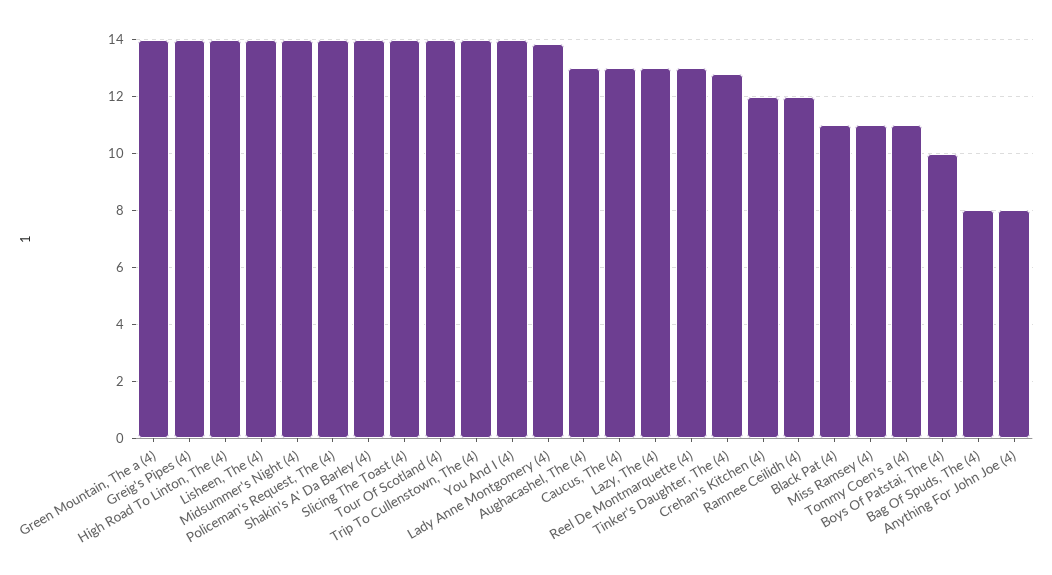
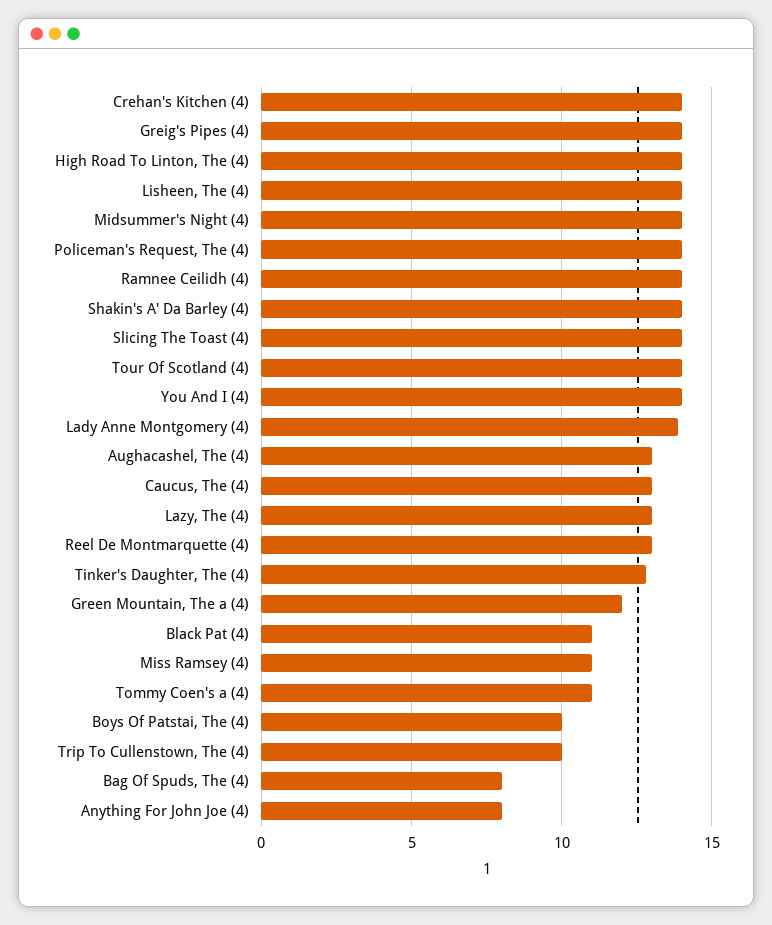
  {
-   "Green Mountain, The a (4)": 14,
+   "Green Mountain, The a (4)": 12,
    "Greig's Pipes (4)": 14,
    "High Road To Linton, The (4)": 14,
    "Lisheen, The (4)": 14,
    "Midsummer's Night (4)": 14,
    "Policeman's Request, The (4)": 14,
    "Shakin's A' Da Barley (4)": 14,
    "Slicing The Toast (4)": 14,
    "Tour Of Scotland (4)": 14,
-   "Trip To Cullenstown, The (4)": 14,
+   "Trip To Cullenstown, The (4)": 10,
    "You And I (4)": 14,
    "Lady Anne Montgomery (4)": 13.75,
    "Aughacashel, The (4)": 13,
    "Caucus, The (4)": 13,
    "Lazy, The (4)": 13,
    "Reel De Montmarquette (4)": 13,
    "Tinker's Daughter, The (4)": 12.75,
-   "Crehan's Kitchen (4)": 12,
+   "Crehan's Kitchen (4)": 14,
-   "Ramnee Ceilidh (4)": 12,
+   "Ramnee Ceilidh (4)": 14,
    "Black Pat (4)": 11,
    "Miss Ramsey (4)": 11,
    "Tommy Coen's a (4)": 11,
    "Boys Of Patstai, The (4)": 10,
    "Bag Of Spuds, The (4)": 8,
    "Anything For John Joe (4)": 8
  }

